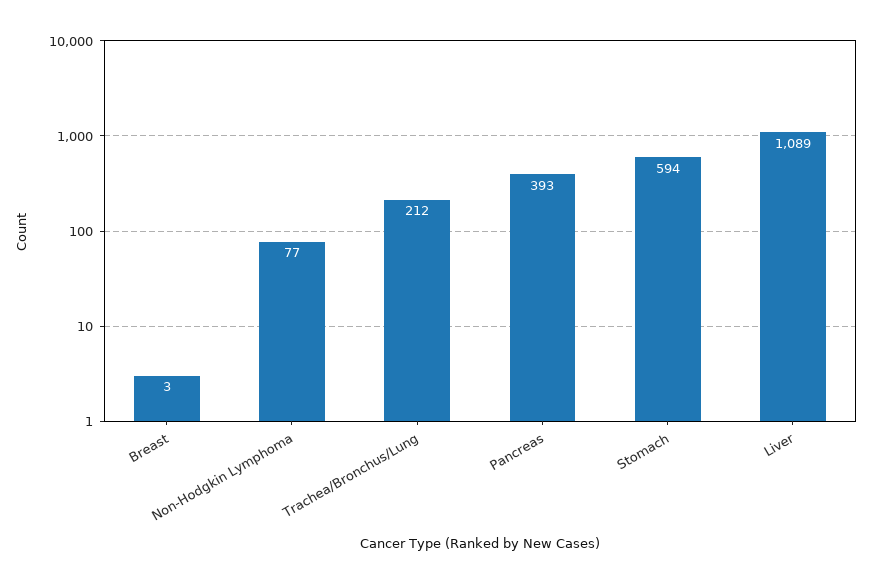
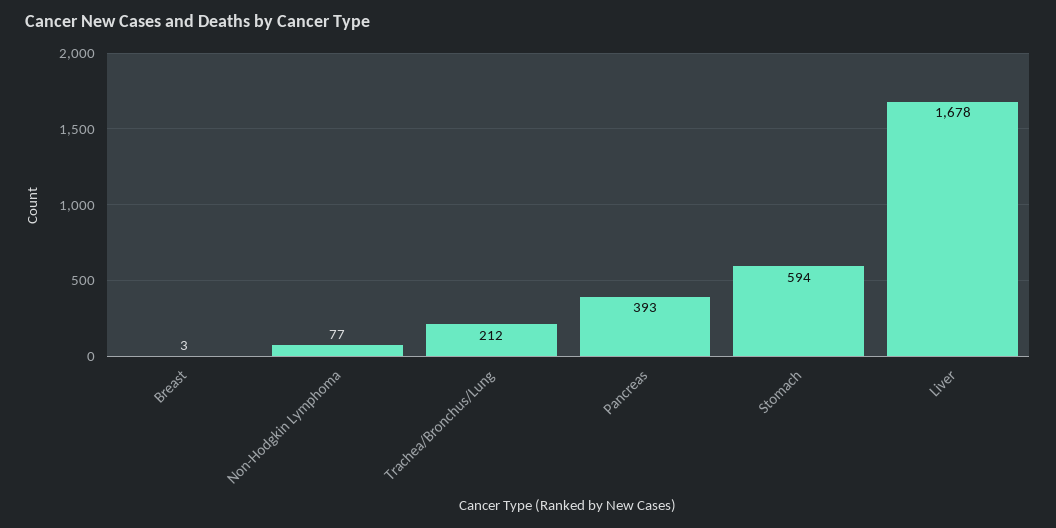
  {
    "Breast": 3,
    "Non-Hodgkin Lymphoma": 77,
    "Trachea/Bronchus/Lung": 212,
    "Pancreas": 393,
    "Stomach": 594,
-   "Liver": 1089
+   "Liver": 1678
  }

